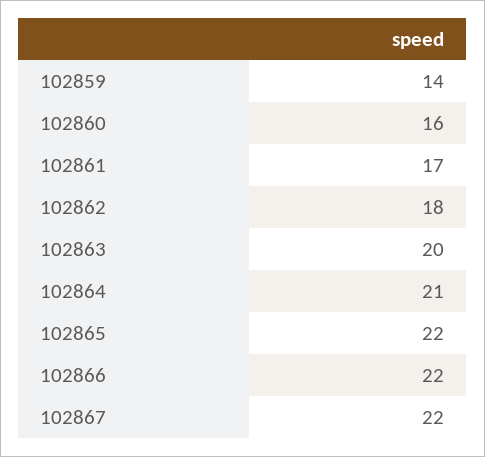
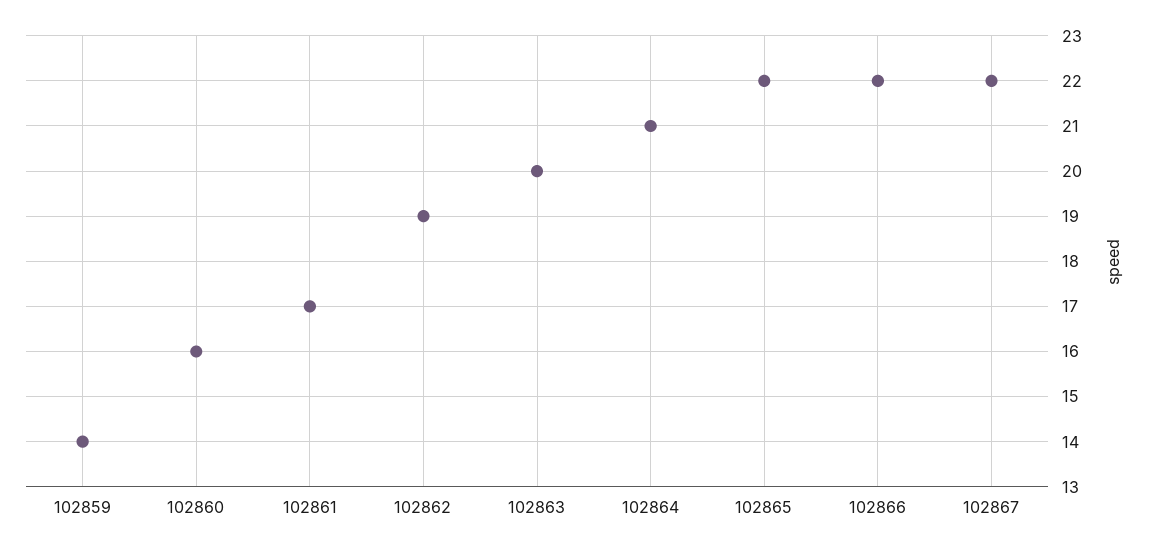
  {
    "102859": 14,
    "102860": 16,
    "102861": 17,
-   "102862": 18,
+   "102862": 19,
    "102863": 20,
    "102864": 21,
    "102865": 22,
    "102866": 22,
    "102867": 22
  }

